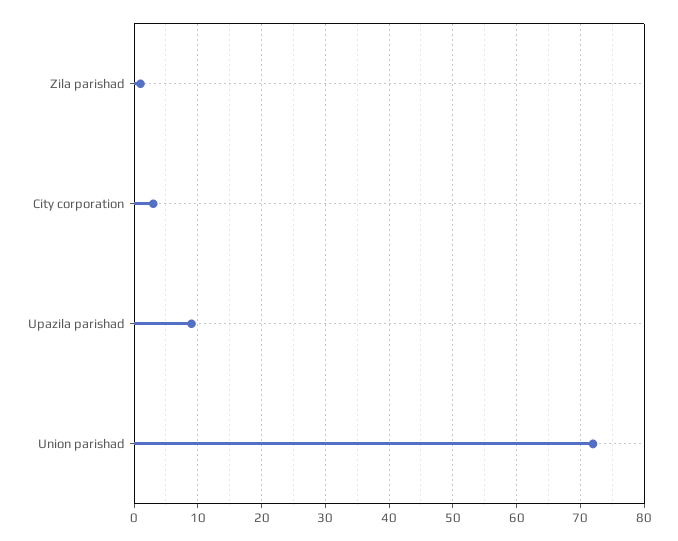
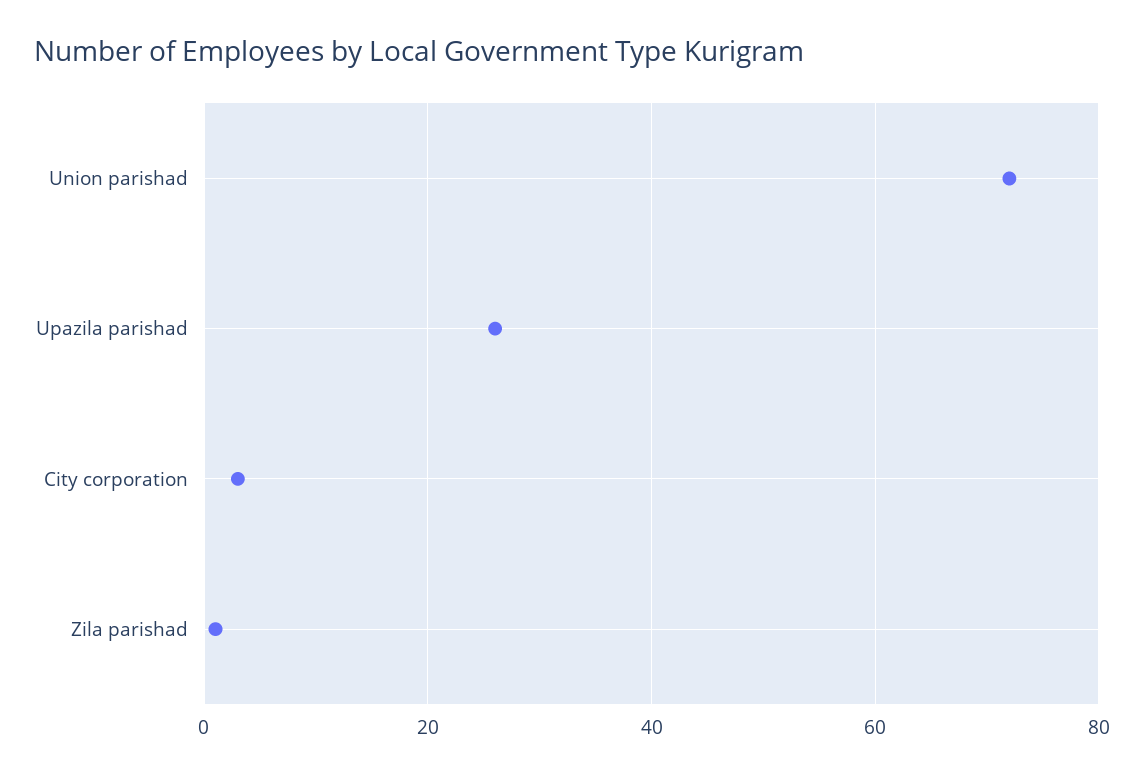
  {
    "Zila parishad": 1,
    "City corporation": 3,
-   "Upazila parishad": 9,
+   "Upazila parishad": 25,
    "Union parishad": 72
  }

